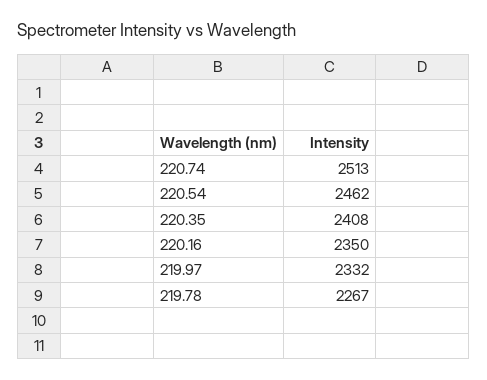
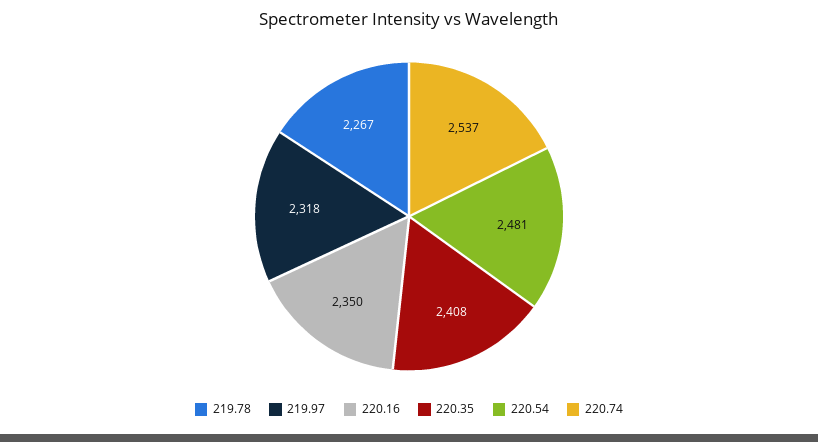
  {
-   "220.74": 2513,
+   "220.74": 2537,
-   "220.54": 2462,
+   "220.54": 2481,
    "220.35": 2408,
    "220.16": 2350,
-   "219.97": 2332,
+   "219.97": 2318,
    "219.78": 2267
  }

